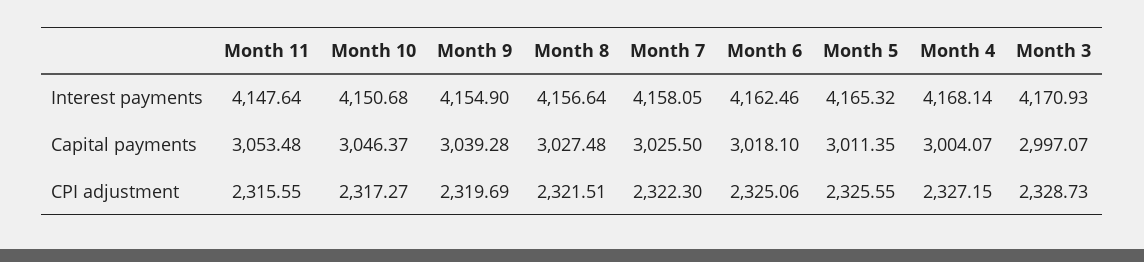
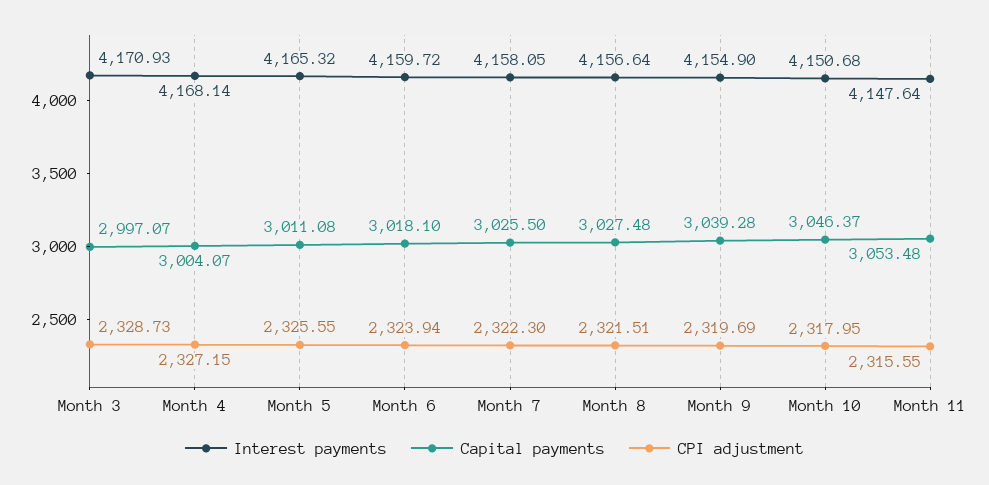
  {
    "Interest payments": {
      "Month 11": 4147.64,
      "Month 10": 4150.68,
      "Month 9": 4154.9,
      "Month 8": 4156.64,
      "Month 7": 4158.05,
-     "Month 6": 4162.46,
+     "Month 6": 4159.72,
      "Month 5": 4165.32,
      "Month 4": 4168.14,
      "Month 3": 4170.93
    },
    "Capital payments": {
      "Month 11": 3053.48,
      "Month 10": 3046.37,
      "Month 9": 3039.28,
      "Month 8": 3027.48,
      "Month 7": 3025.5,
      "Month 6": 3018.1,
-     "Month 5": 3011.35,
+     "Month 5": 3011.08,
      "Month 4": 3004.07,
      "Month 3": 2997.07
    },
    "CPI adjustment": {
      "Month 11": 2315.55,
-     "Month 10": 2317.27,
+     "Month 10": 2317.95,
      "Month 9": 2319.69,
      "Month 8": 2321.51,
      "Month 7": 2322.3,
-     "Month 6": 2325.06,
+     "Month 6": 2323.94,
      "Month 5": 2325.55,
      "Month 4": 2327.15,
      "Month 3": 2328.73
    }
  }

